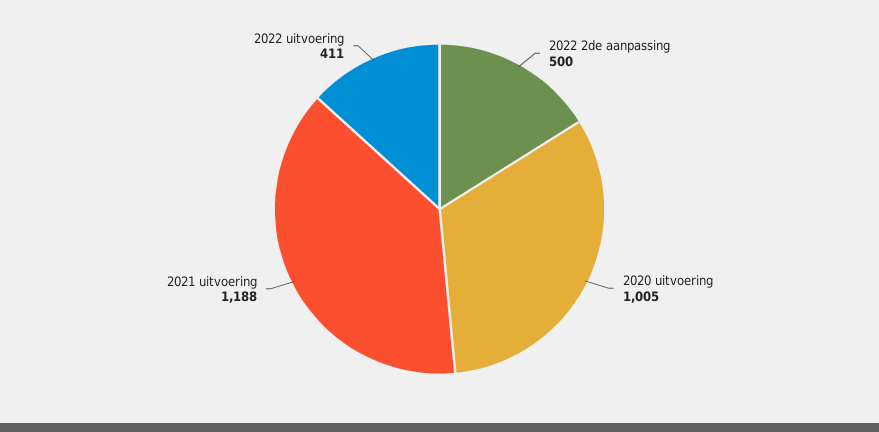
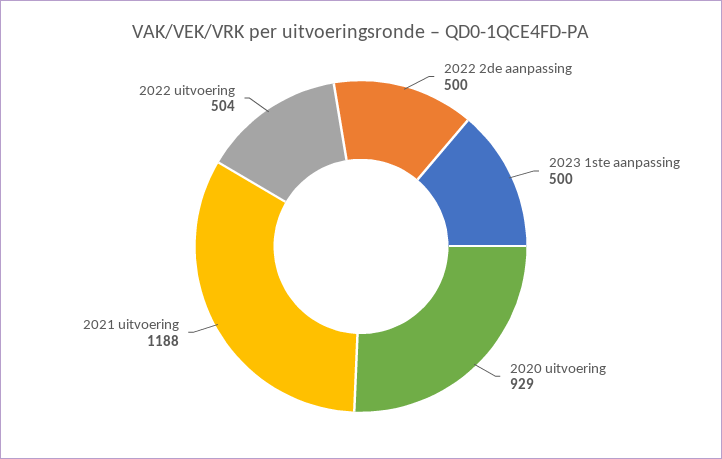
  {
    "2022 2de aanpassing": 500,
-   "2020 uitvoering": 1005,
+   "2020 uitvoering": 929,
    "2021 uitvoering": 1188,
-   "2022 uitvoering": 411
+   "2022 uitvoering": 504,
+   "2023 1ste aanpassing": 500
  }

